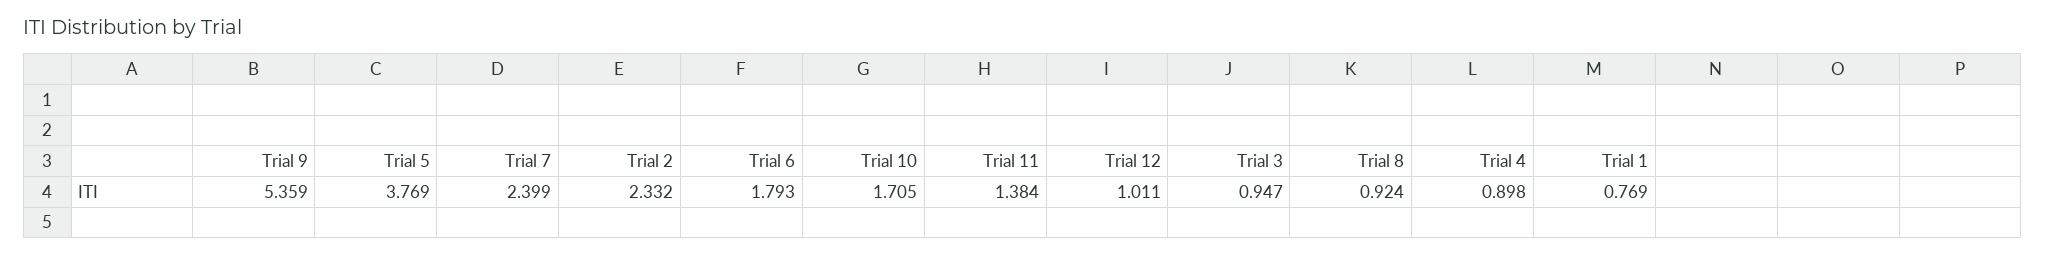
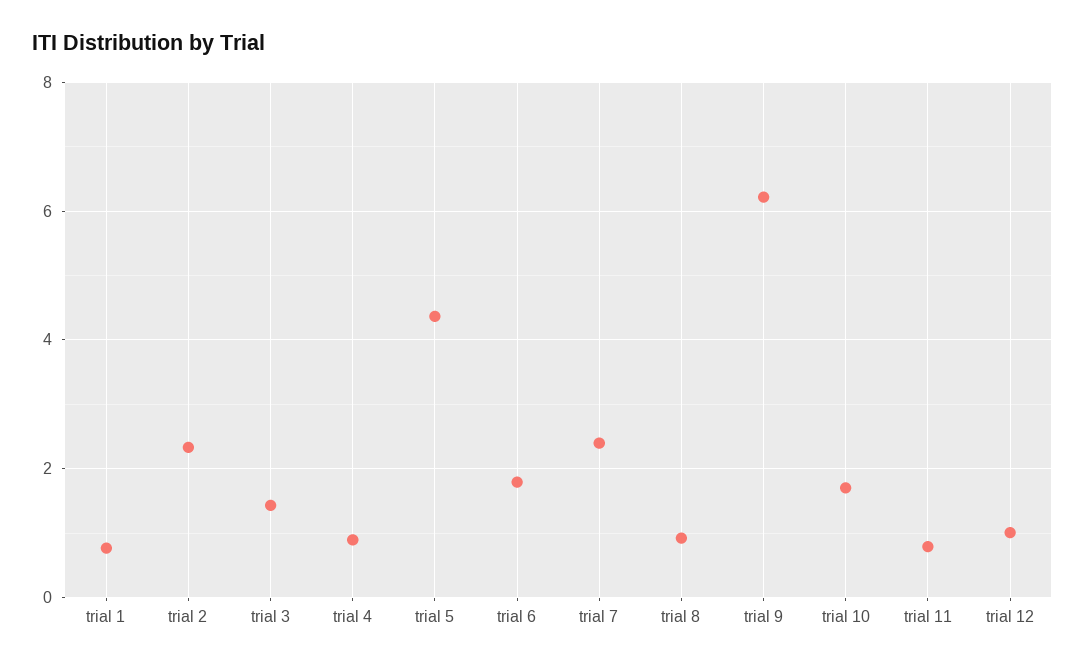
  {
-   "Trial 9": 5.359,
+   "Trial 9": 6.2,
-   "Trial 5": 3.769,
+   "Trial 5": 4.4,
    "Trial 7": 2.399,
    "Trial 2": 2.332,
    "Trial 6": 1.793,
    "Trial 10": 1.705,
-   "Trial 11": 1.384,
+   "Trial 11": 0.8,
    "Trial 12": 1.011,
-   "Trial 3": 0.947,
+   "Trial 3": 1.4,
    "Trial 8": 0.924,
    "Trial 4": 0.898,
    "Trial 1": 0.769
  }

